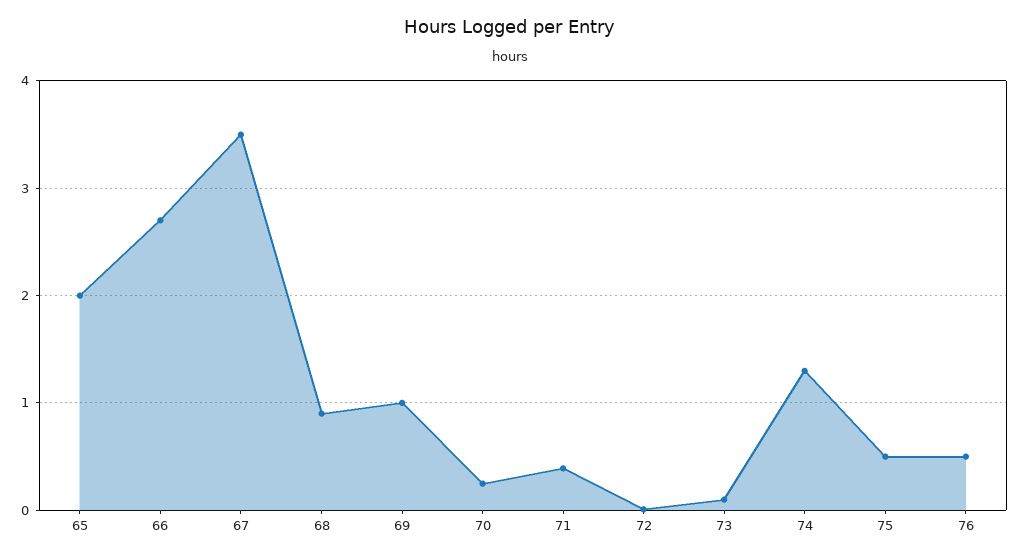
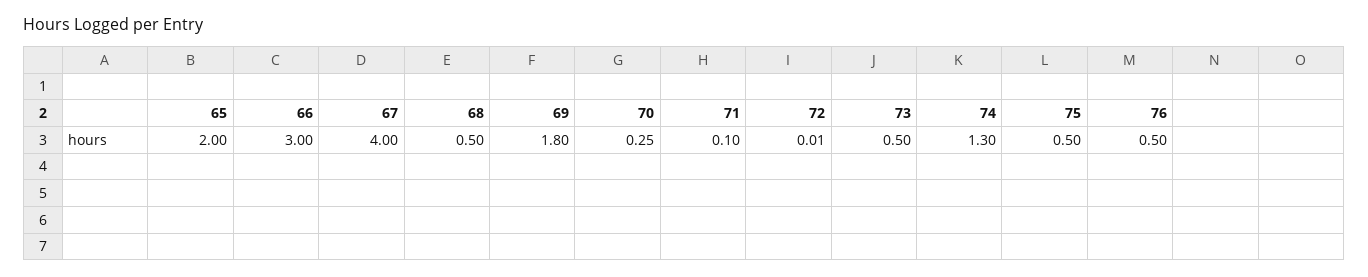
  {
    "65": 2,
-   "66": 2.7,
+   "66": 3,
-   "67": 3.5,
+   "67": 4,
-   "68": 0.9,
+   "68": 0.5,
-   "69": 1,
+   "69": 1.8,
    "70": 0.25,
-   "71": 0.4,
+   "71": 0.1,
    "72": 0.01,
-   "73": 0.1,
+   "73": 0.5,
    "74": 1.3,
    "75": 0.5,
    "76": 0.5
  }

